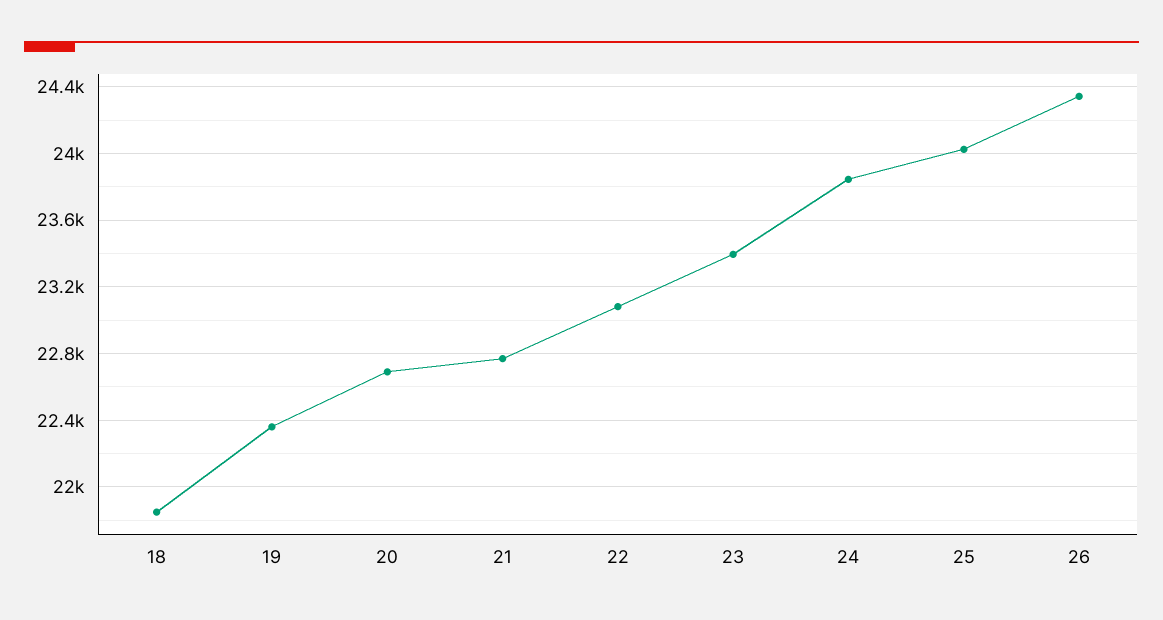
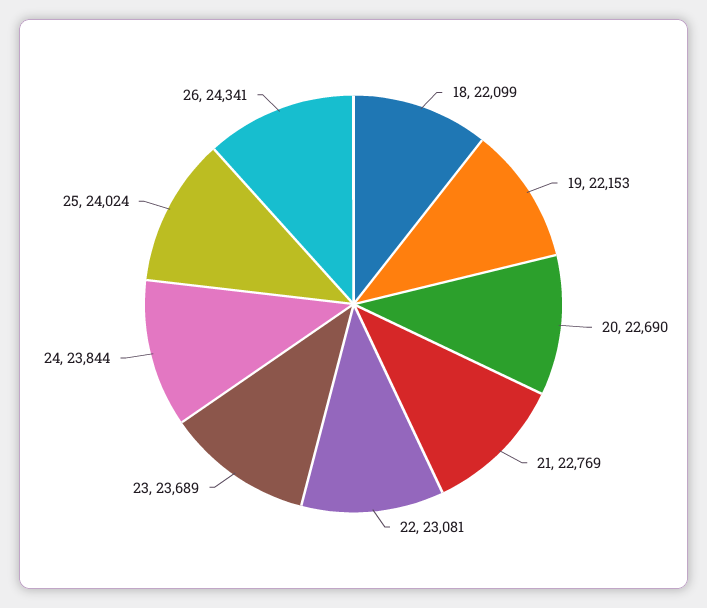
  {
-   "18": 21850,
+   "18": 22099,
-   "19": 22350,
+   "19": 22153,
    "20": 22690,
    "21": 22769,
    "22": 23081,
-   "23": 23400,
+   "23": 23689,
    "24": 23844,
    "25": 24024,
    "26": 24341
  }

